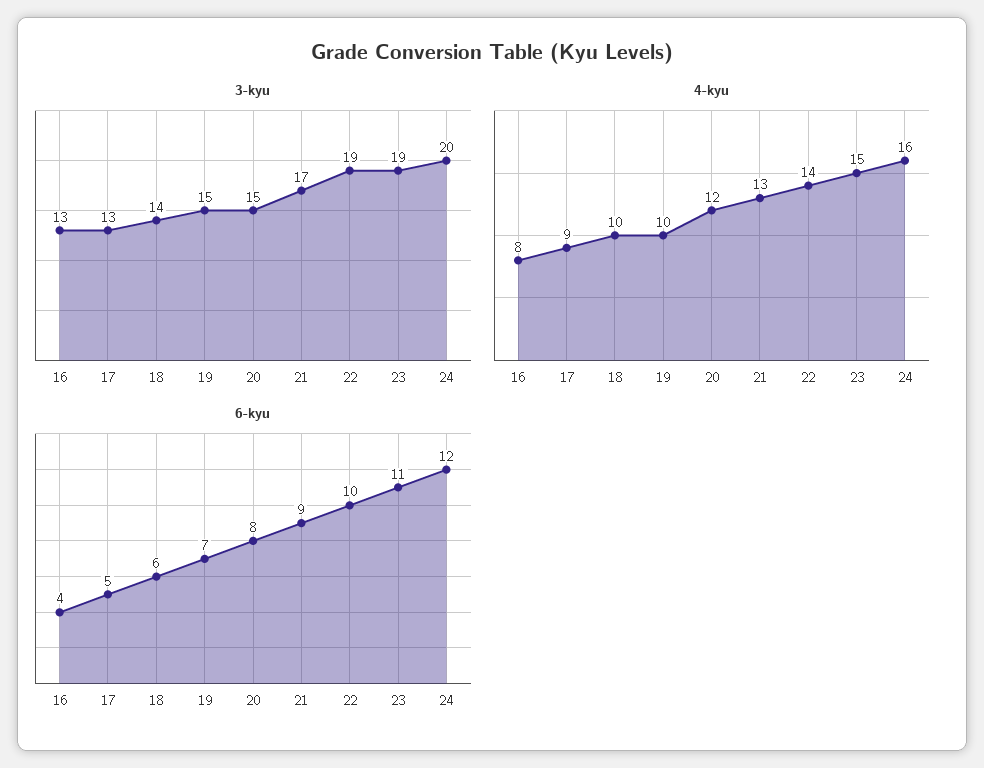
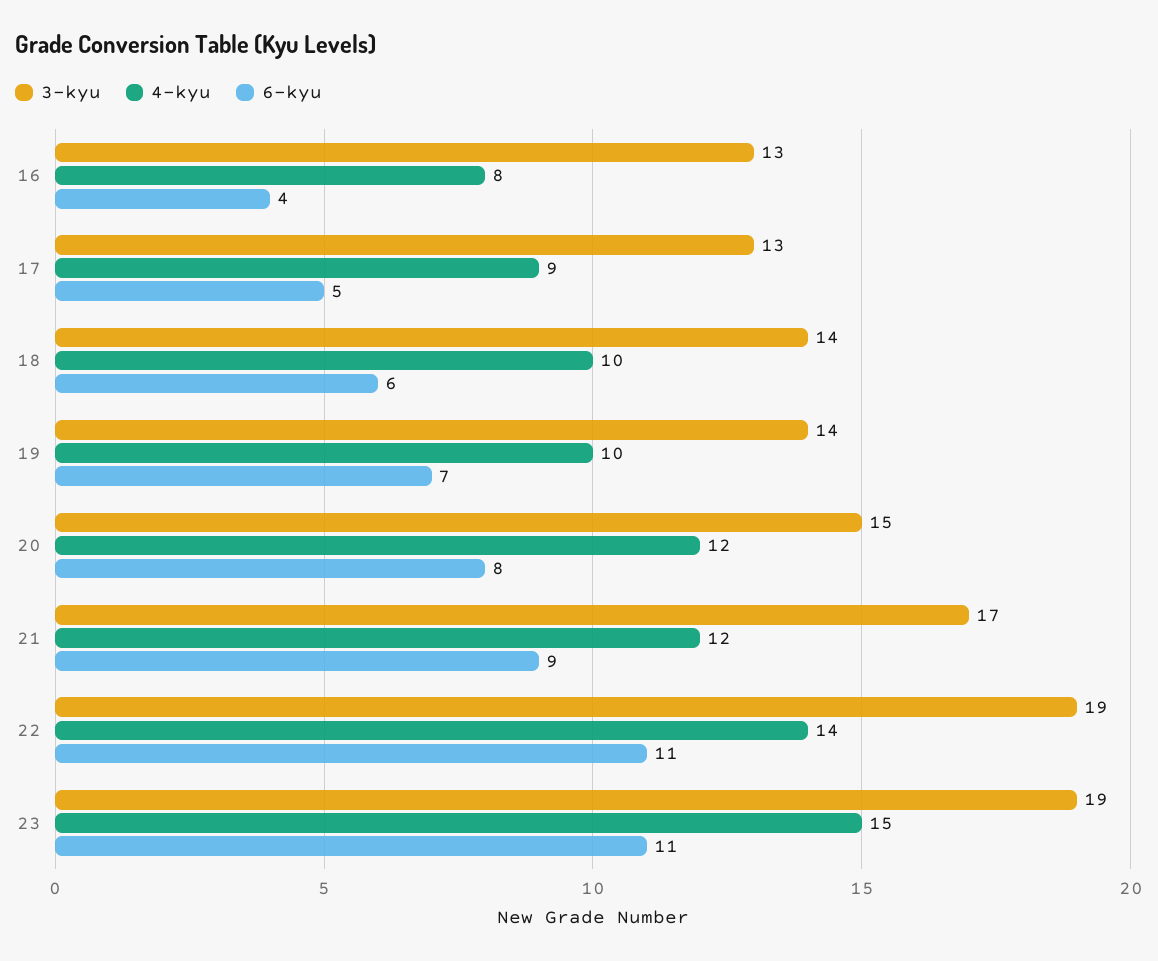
  {
    "3-kyu": {
      "16": 13,
      "17": 13,
      "18": 14,
-     "19": 15,
+     "19": 14,
      "20": 15,
      "21": 17,
      "22": 19,
-     "23": 19,
+     "23": 19
-     "24": 20
    },
    "4-kyu": {
      "16": 8,
      "17": 9,
      "18": 10,
      "19": 10,
      "20": 12,
-     "21": 13,
+     "21": 12,
      "22": 14,
-     "23": 15,
+     "23": 15
-     "24": 16
    },
    "6-kyu": {
      "16": 4,
      "17": 5,
      "18": 6,
      "19": 7,
      "20": 8,
      "21": 9,
-     "22": 10,
+     "22": 11,
-     "23": 11,
+     "23": 11
-     "24": 12
    }
  }

